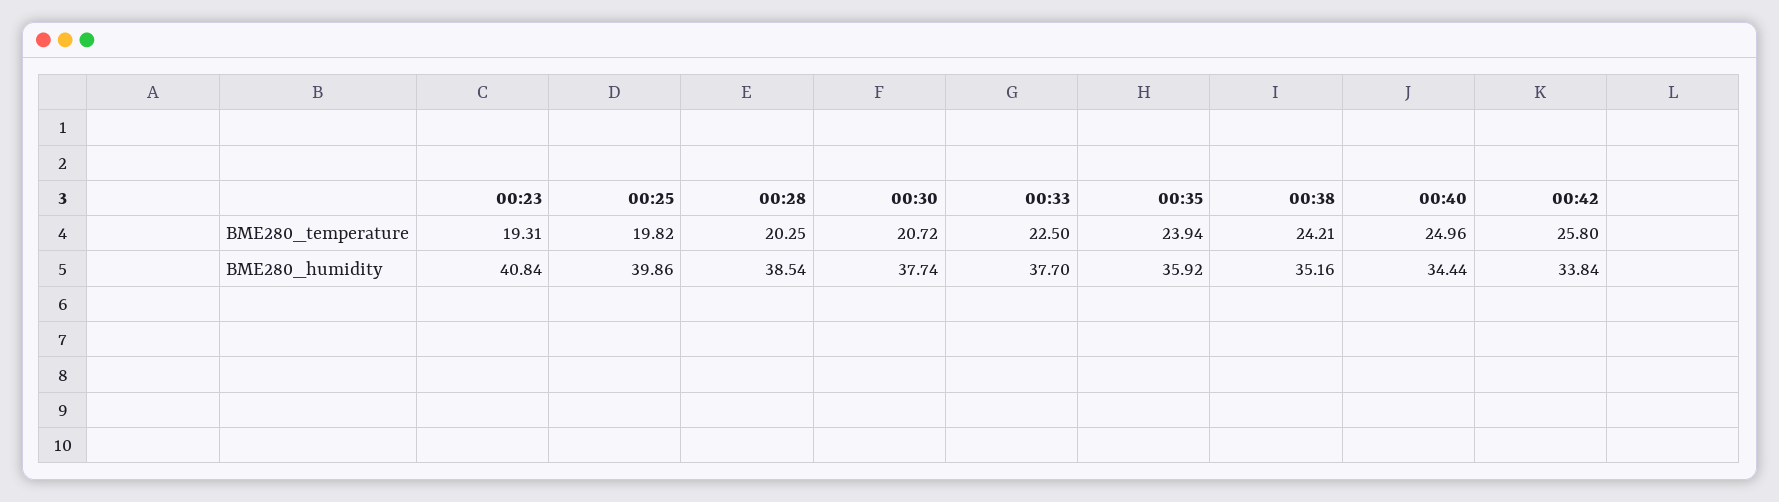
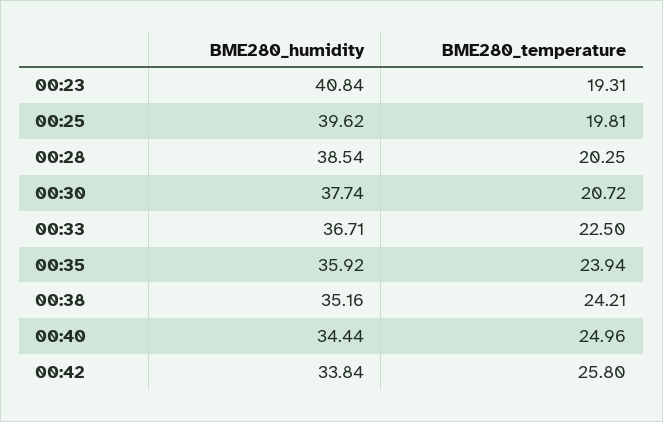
  {
    "00:23": {
      "BME280_temperature": 19.31,
      "BME280_humidity": 40.84
    },
    "00:25": {
-     "BME280_temperature": 19.82,
+     "BME280_temperature": 19.81,
-     "BME280_humidity": 39.86
+     "BME280_humidity": 39.62
    },
    "00:28": {
      "BME280_temperature": 20.25,
      "BME280_humidity": 38.54
    },
    "00:30": {
      "BME280_temperature": 20.72,
      "BME280_humidity": 37.74
    },
    "00:33": {
      "BME280_temperature": 22.5,
-     "BME280_humidity": 37.7
+     "BME280_humidity": 36.71
    },
    "00:35": {
      "BME280_temperature": 23.94,
      "BME280_humidity": 35.92
    },
    "00:38": {
      "BME280_temperature": 24.21,
      "BME280_humidity": 35.16
    },
    "00:40": {
      "BME280_temperature": 24.96,
      "BME280_humidity": 34.44
    },
    "00:42": {
      "BME280_temperature": 25.8,
      "BME280_humidity": 33.84
    }
  }

